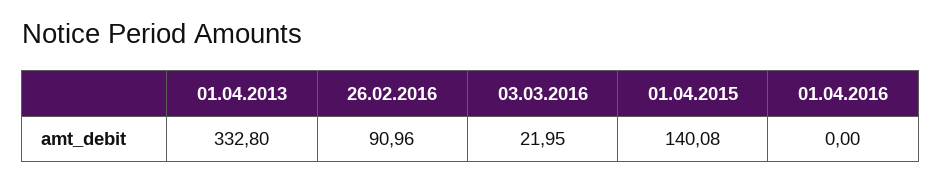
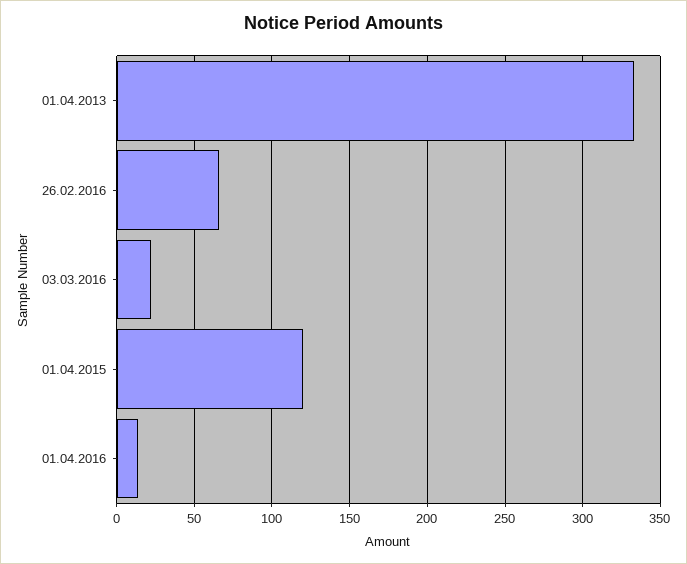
  {
    "01.04.2013": 332.8,
-   "26.02.2016": 90.96,
+   "26.02.2016": 65,
    "03.03.2016": 21.95,
-   "01.04.2015": 140.08,
+   "01.04.2015": 120,
-   "01.04.2016": 0
+   "01.04.2016": 15
  }

